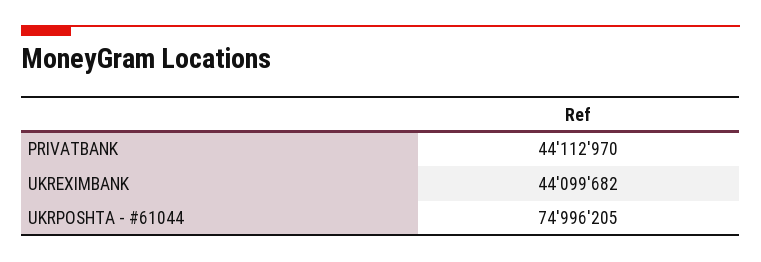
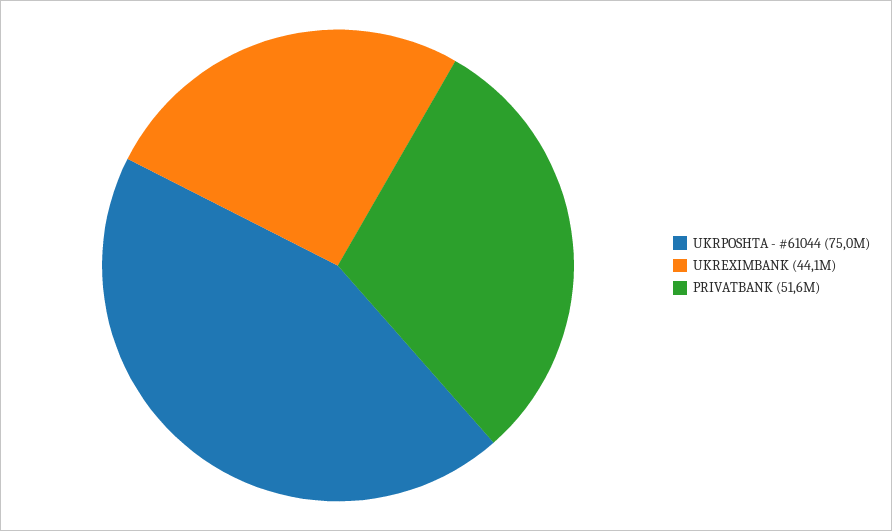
  {
-   "PRIVATBANK": 44112970,
+   "PRIVATBANK": 51600000,
    "UKREXIMBANK": 44099682,
    "UKRPOSHTA - #61044": 74996205
  }

